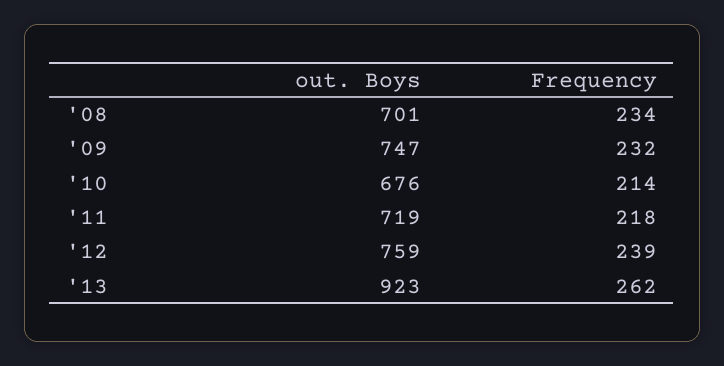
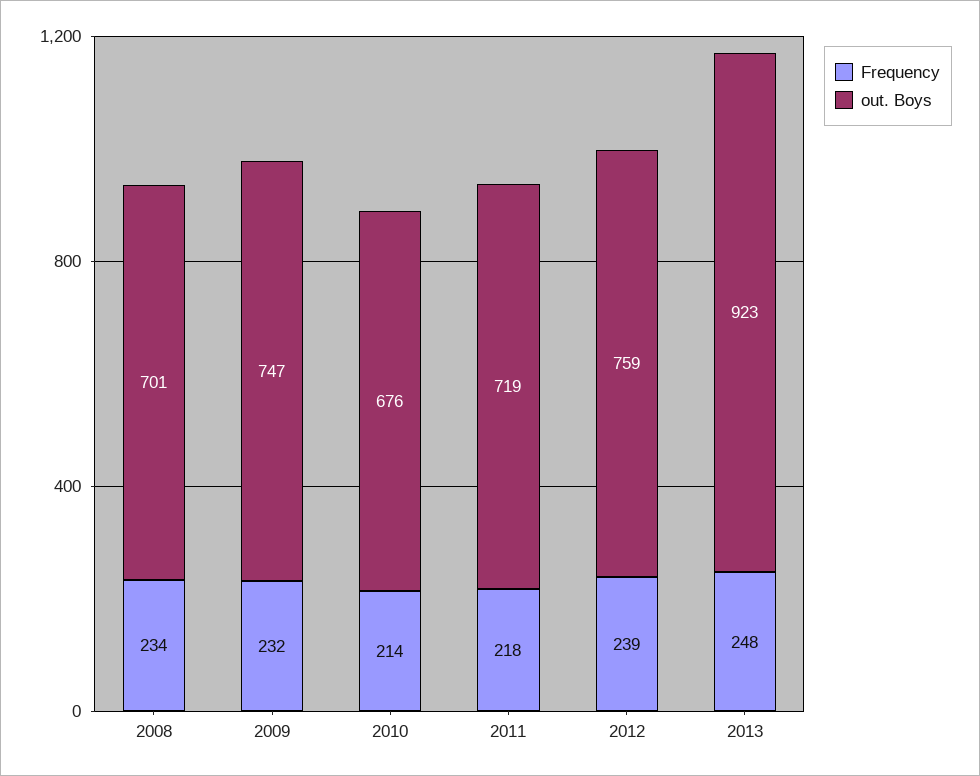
  {
    "out. Boys": {
      "'08": 701,
      "'09": 747,
      "'10": 676,
      "'11": 719,
      "'12": 759,
      "'13": 923
    },
    "Frequency": {
      "'08": 234,
      "'09": 232,
      "'10": 214,
      "'11": 218,
      "'12": 239,
-     "'13": 262
+     "'13": 248
    }
  }

